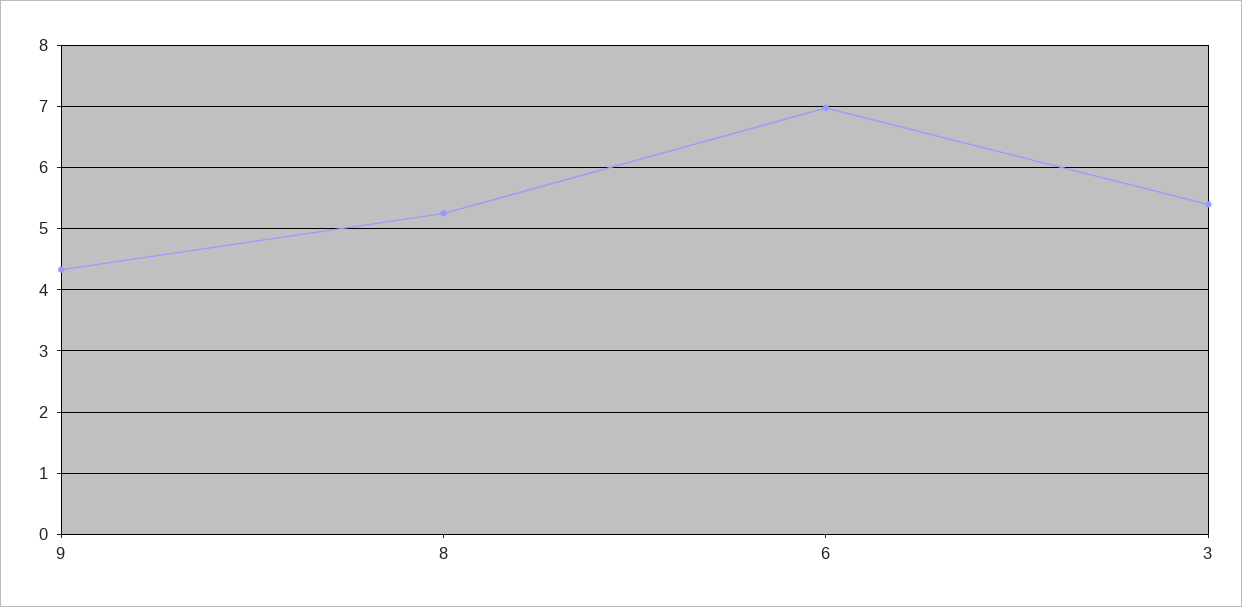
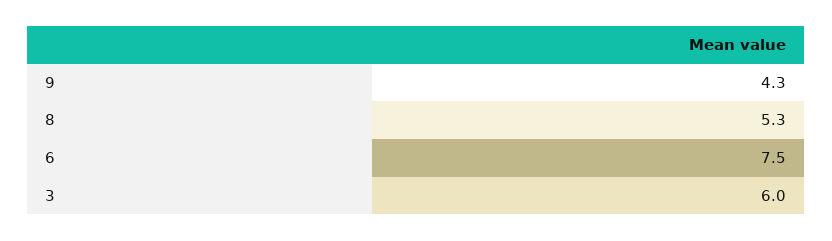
  {
    "9": 4.3,
    "8": 5.3,
-   "6": 7,
+   "6": 7.5,
-   "3": 5.4
+   "3": 6
  }

